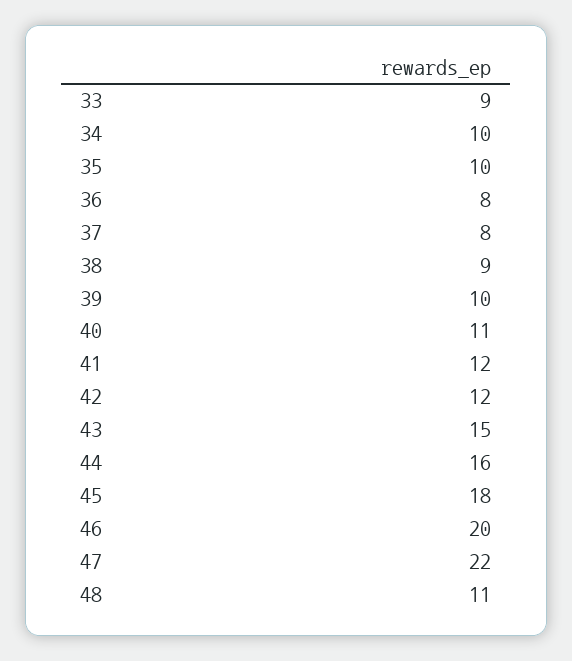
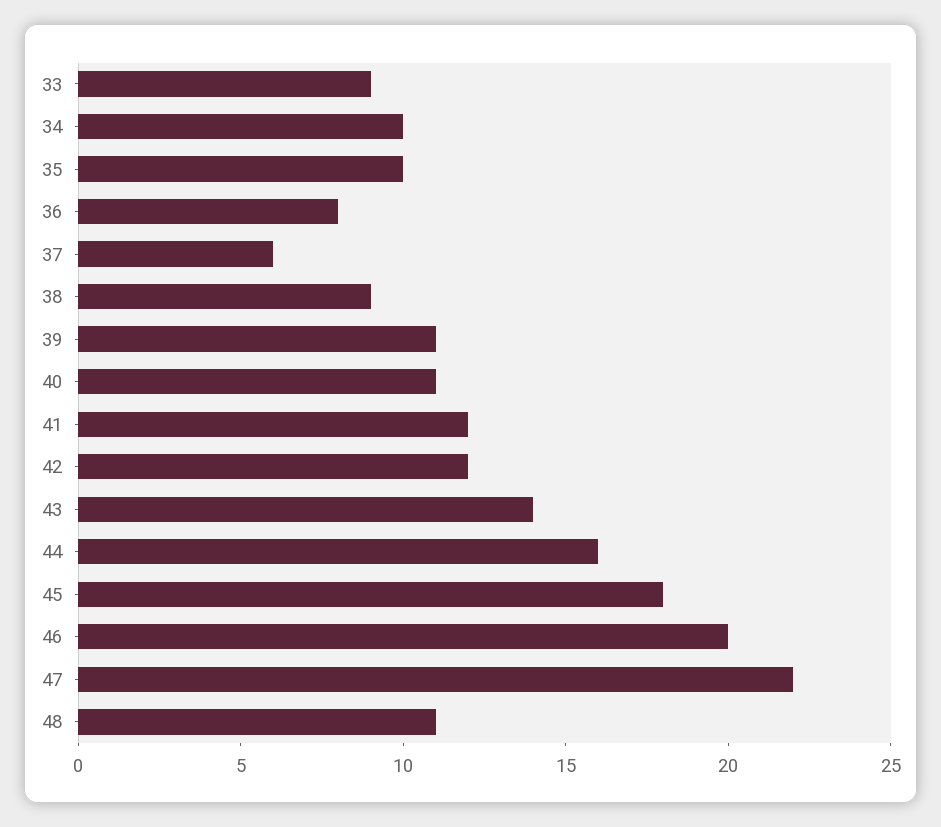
  {
    "33": 9,
    "34": 10,
    "35": 10,
    "36": 8,
-   "37": 8,
+   "37": 6,
    "38": 9,
-   "39": 10,
+   "39": 11,
    "40": 11,
    "41": 12,
    "42": 12,
-   "43": 15,
+   "43": 14,
    "44": 16,
    "45": 18,
    "46": 20,
    "47": 22,
    "48": 11
  }

